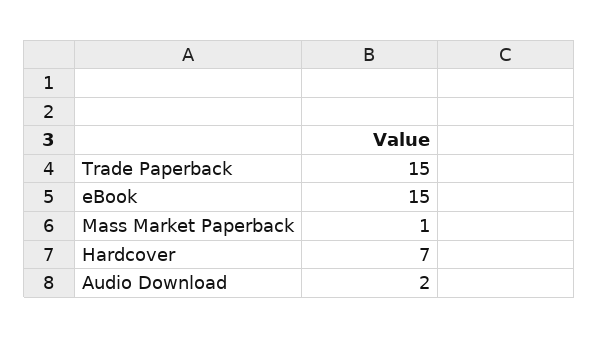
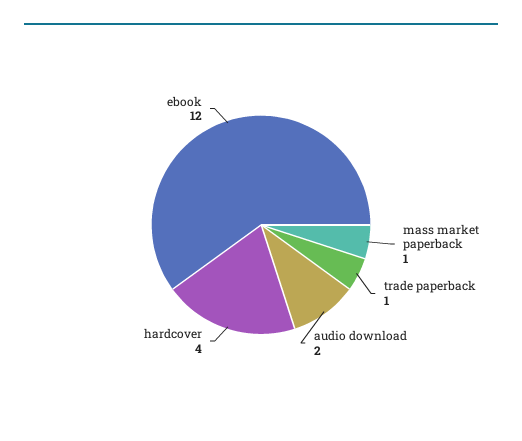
  {
-   "Trade Paperback": 15,
+   "Trade Paperback": 1,
-   "eBook": 15,
+   "eBook": 12,
    "Mass Market Paperback": 1,
-   "Hardcover": 7,
+   "Hardcover": 4,
    "Audio Download": 2
  }

